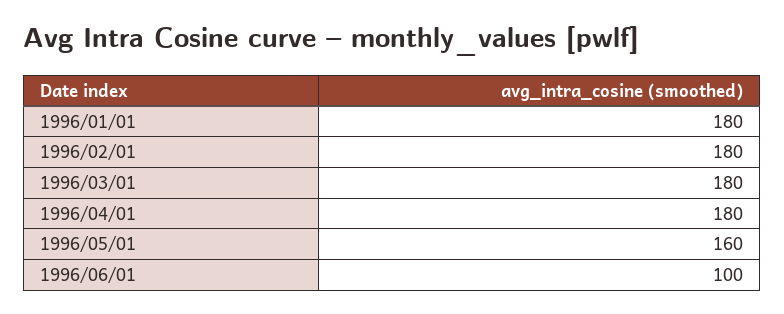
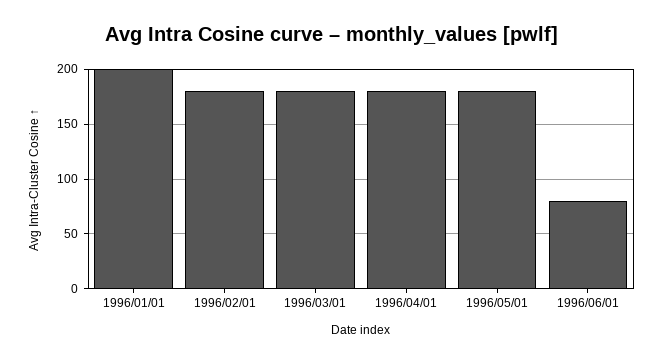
  {
-   "1996/01/01": 180,
+   "1996/01/01": 200,
    "1996/02/01": 180,
    "1996/03/01": 180,
    "1996/04/01": 180,
-   "1996/05/01": 160,
+   "1996/05/01": 180,
-   "1996/06/01": 100
+   "1996/06/01": 80
  }

